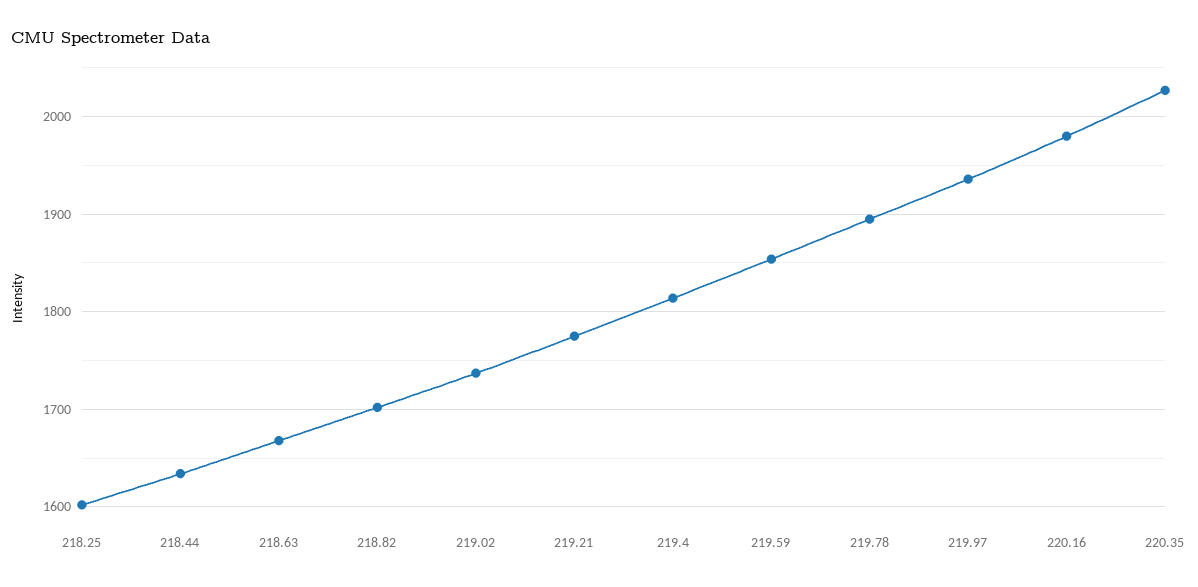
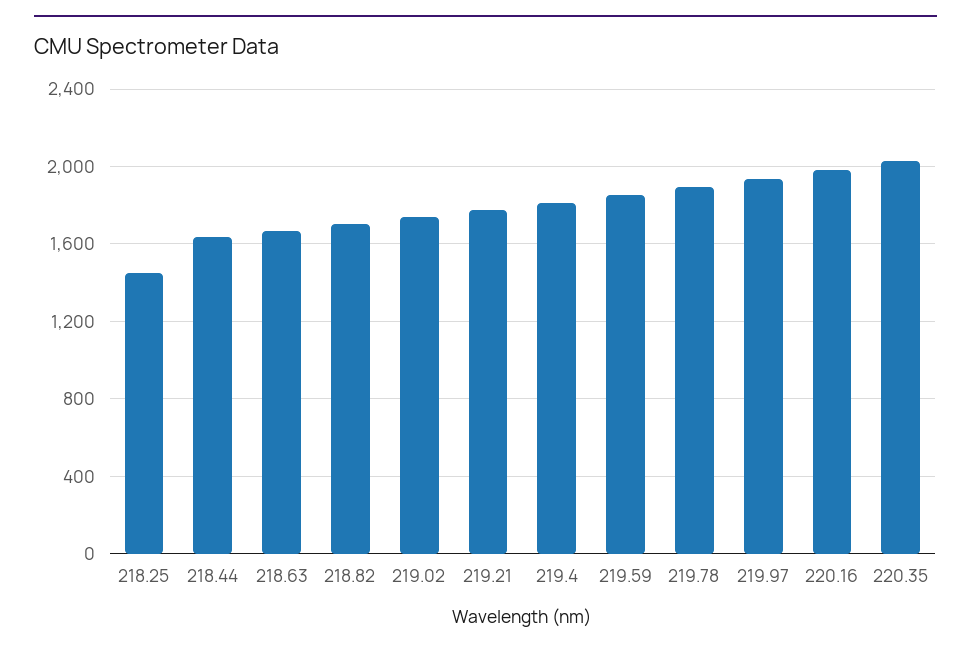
  {
-   "218.25": 1600,
+   "218.25": 1450,
    "218.44": 1630,
    "218.63": 1670,
    "218.82": 1700,
    "219.02": 1740,
    "219.21": 1780,
    "219.4": 1810,
    "219.59": 1850,
    "219.78": 1900,
    "219.97": 1940,
    "220.16": 1980,
    "220.35": 2030
  }

